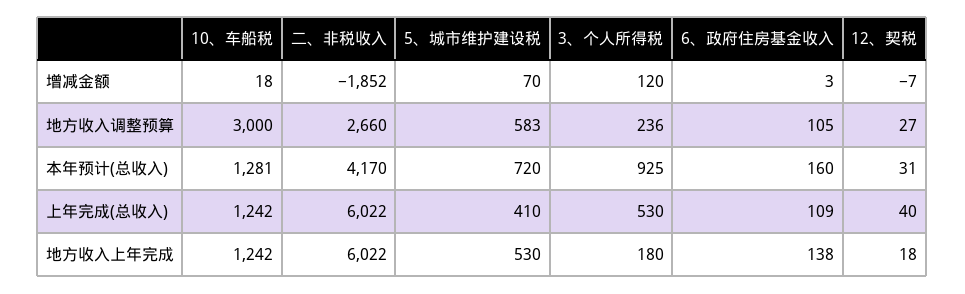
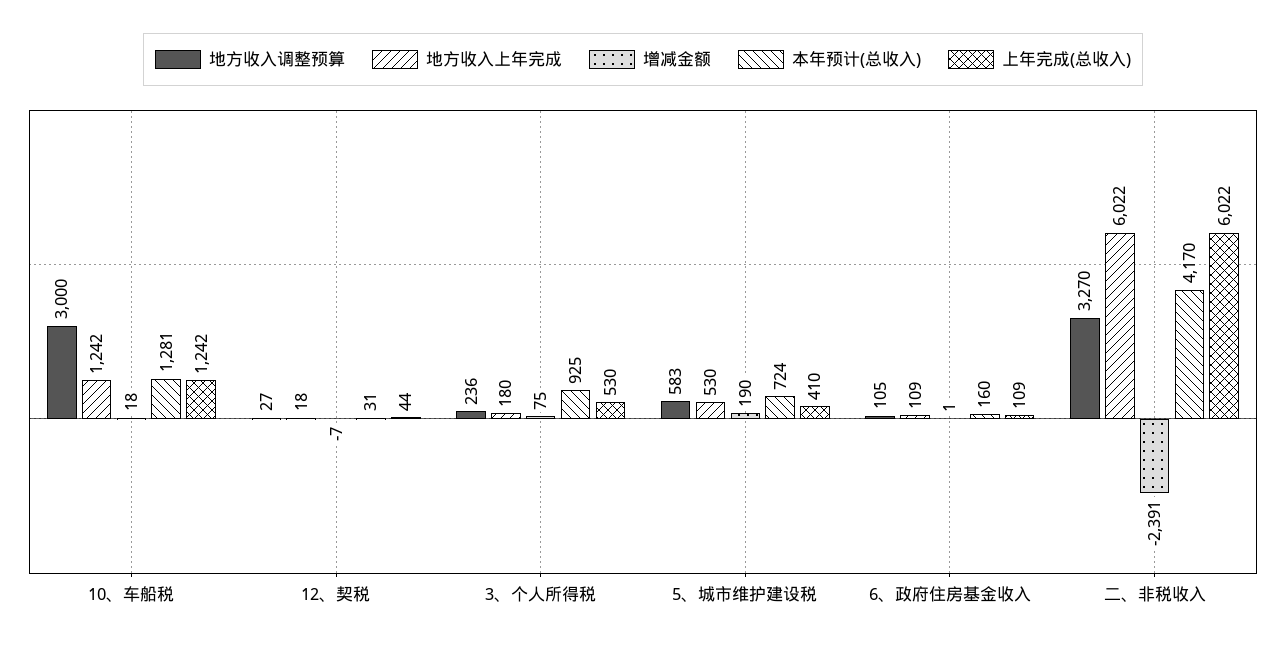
  {
    "增减金额": {
      "10、车船税": 18,
-     "二、非税收入": -1852,
+     "二、非税收入": -2391,
-     "5、城市维护建设税": 70,
+     "5、城市维护建设税": 190,
-     "3、个人所得税": 120,
+     "3、个人所得税": 75,
-     "6、政府住房基金收入": 3,
+     "6、政府住房基金收入": 1,
      "12、契税": -7
    },
    "地方收入调整预算": {
      "10、车船税": 3000,
-     "二、非税收入": 2660,
+     "二、非税收入": 3270,
      "5、城市维护建设税": 583,
      "3、个人所得税": 236,
      "6、政府住房基金收入": 105,
      "12、契税": 27
    },
    "本年预计(总收入)": {
      "10、车船税": 1281,
      "二、非税收入": 4170,
-     "5、城市维护建设税": 720,
+     "5、城市维护建设税": 724,
      "3、个人所得税": 925,
      "6、政府住房基金收入": 160,
      "12、契税": 31
    },
    "上年完成(总收入)": {
      "10、车船税": 1242,
      "二、非税收入": 6022,
      "5、城市维护建设税": 410,
      "3、个人所得税": 530,
      "6、政府住房基金收入": 109,
-     "12、契税": 40
+     "12、契税": 44
    },
    "地方收入上年完成": {
      "10、车船税": 1242,
      "二、非税收入": 6022,
      "5、城市维护建设税": 530,
      "3、个人所得税": 180,
-     "6、政府住房基金收入": 138,
+     "6、政府住房基金收入": 109,
      "12、契税": 18
    }
  }

